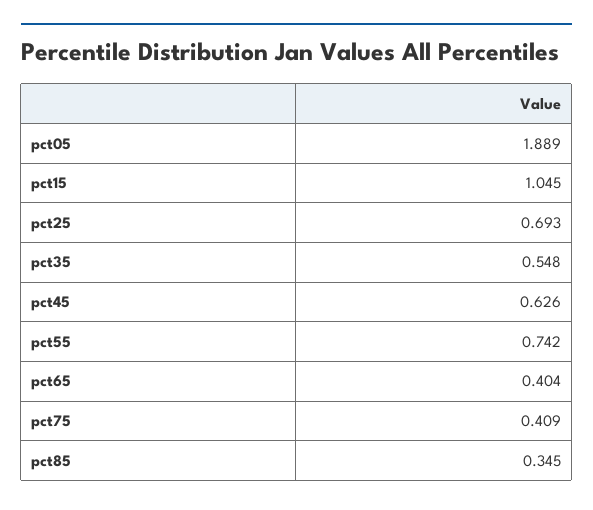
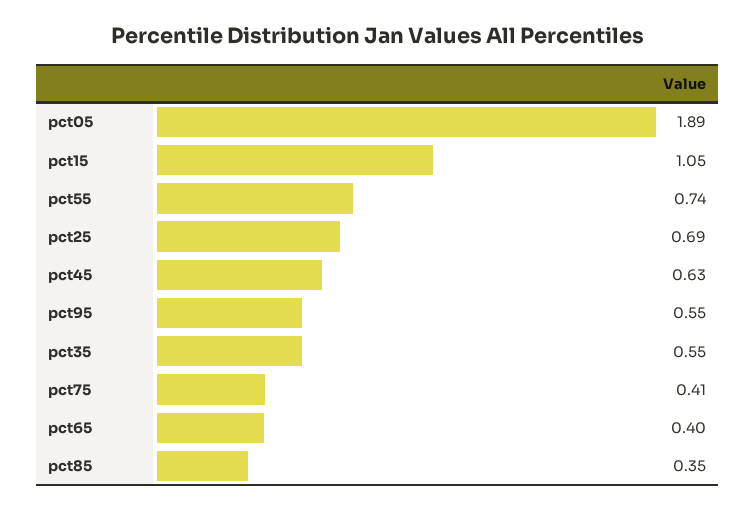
  {
    "pct05": 1.889,
    "pct15": 1.045,
    "pct25": 0.693,
    "pct35": 0.548,
    "pct45": 0.626,
    "pct55": 0.742,
    "pct65": 0.404,
    "pct75": 0.409,
-   "pct85": 0.345
+   "pct85": 0.345,
+   "pct95": 0.55
  }

